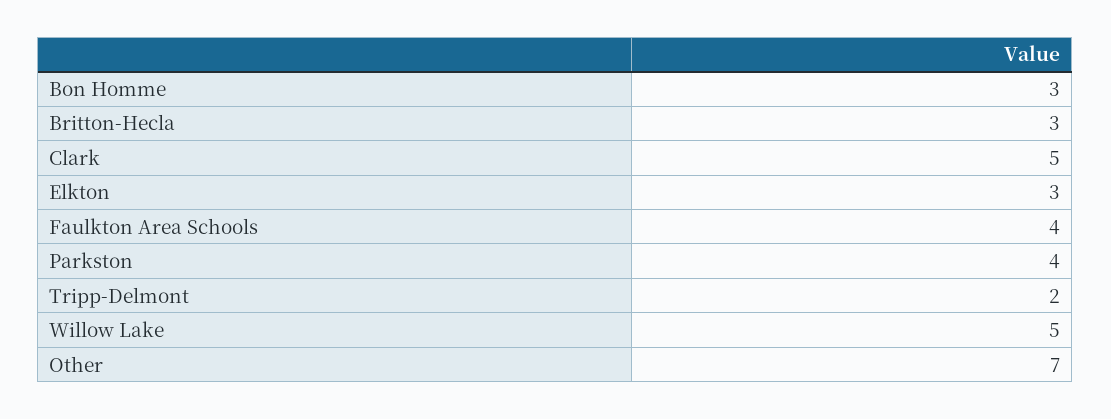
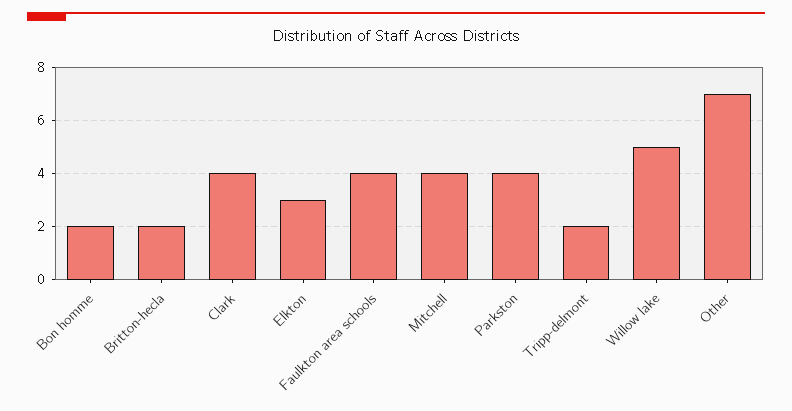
  {
-   "Bon Homme": 3,
+   "Bon Homme": 2,
-   "Britton-Hecla": 3,
+   "Britton-Hecla": 2,
-   "Clark": 5,
+   "Clark": 4,
    "Elkton": 3,
    "Faulkton Area Schools": 4,
    "Parkston": 4,
    "Tripp-Delmont": 2,
    "Willow Lake": 5,
-   "Other": 7
+   "Other": 7,
+   "Mitchell": 4
  }

